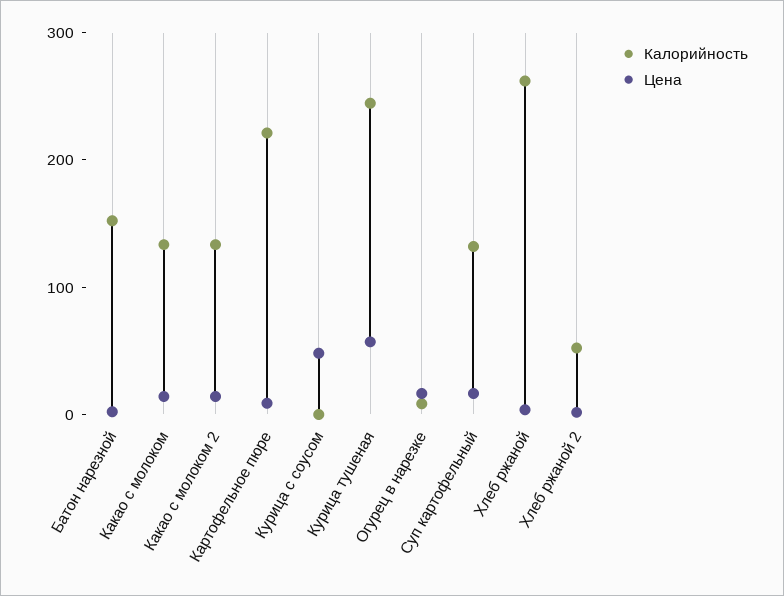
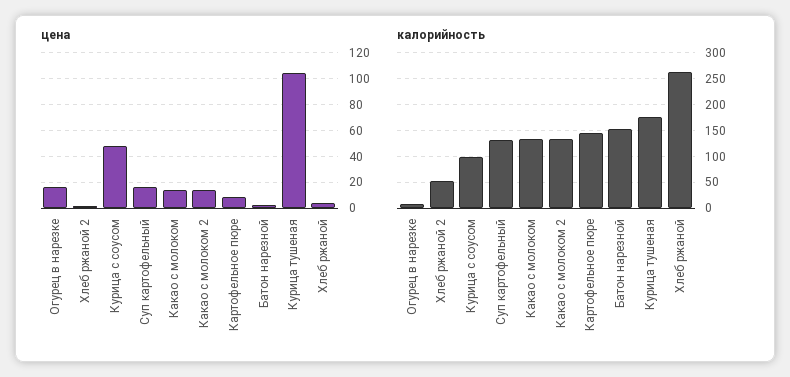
  {
    "Калорийность": {
      "Батон нарезной": 160,
      "Какао с молоком": 140,
      "Какао с молоком 2": 140,
-     "Картофельное пюре": 220,
+     "Картофельное пюре": 150,
-     "Курица с соусом": 0,
+     "Курица с соусом": 100,
-     "Курица тушеная": 240,
+     "Курица тушеная": 175,
      "Огурец в нарезке": 0,
      "Суп картофельный": 140,
      "Хлеб ржаной": 260,
      "Хлеб ржаной 2": 60
    },
    "Цена": {
      "Батон нарезной": 0,
      "Какао с молоком": 15,
      "Какао с молоком 2": 15,
      "Картофельное пюре": 10,
      "Курица с соусом": 50,
-     "Курица тушеная": 60,
+     "Курица тушеная": 105,
      "Огурец в нарезке": 15,
      "Суп картофельный": 15,
      "Хлеб ржаной": 5,
      "Хлеб ржаной 2": 0
    }
  }

